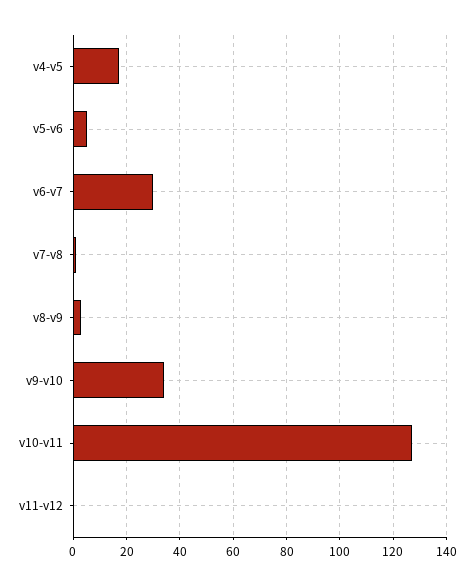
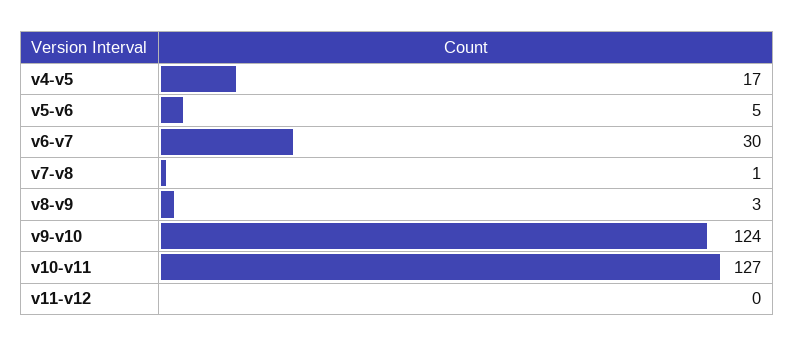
  {
    "v4-v5": 17,
    "v5-v6": 5,
    "v6-v7": 30,
    "v7-v8": 1,
    "v8-v9": 3,
-   "v9-v10": 35,
+   "v9-v10": 124,
    "v10-v11": 127,
    "v11-v12": 0
  }

